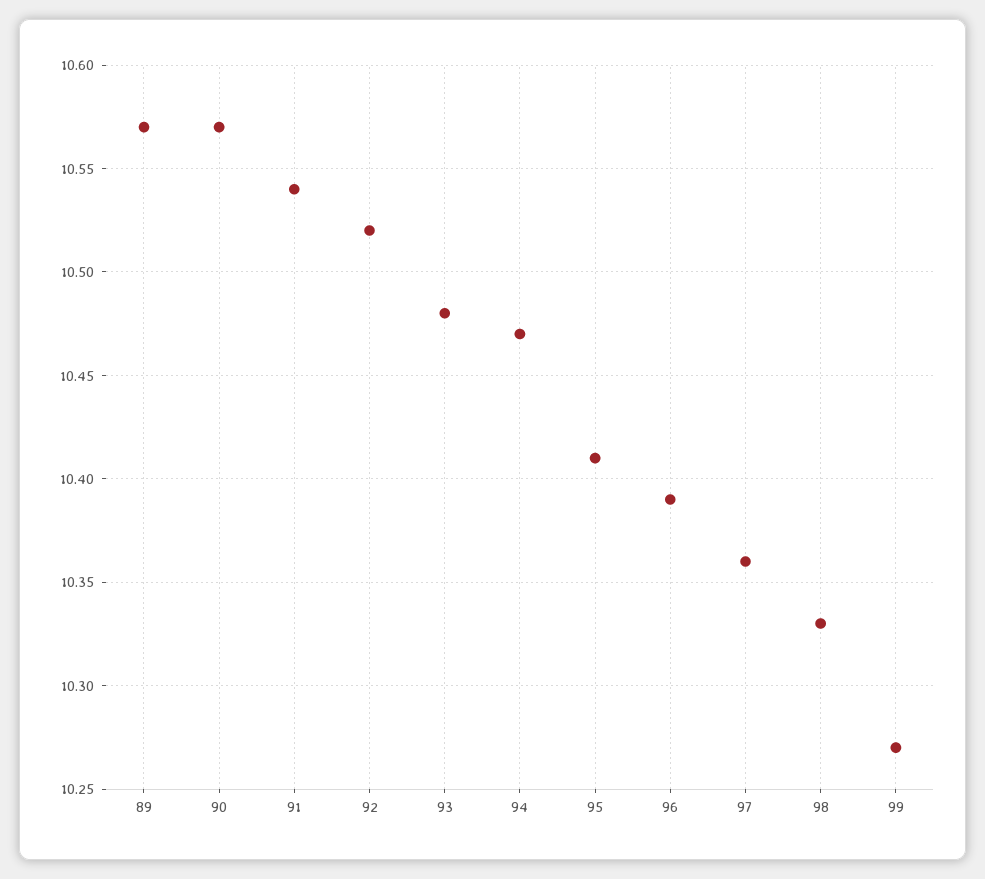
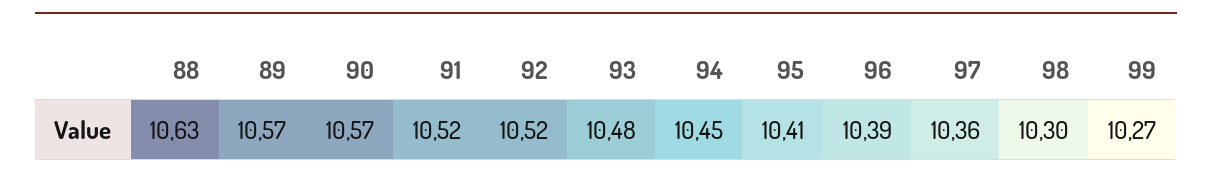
  {
    "89": 10.57,
    "90": 10.57,
-   "91": 10.54,
+   "91": 10.52,
    "92": 10.52,
    "93": 10.48,
-   "94": 10.47,
+   "94": 10.45,
    "95": 10.41,
    "96": 10.39,
    "97": 10.36,
-   "98": 10.33,
+   "98": 10.3,
-   "99": 10.27
+   "99": 10.27,
+   "88": 10.63
  }

